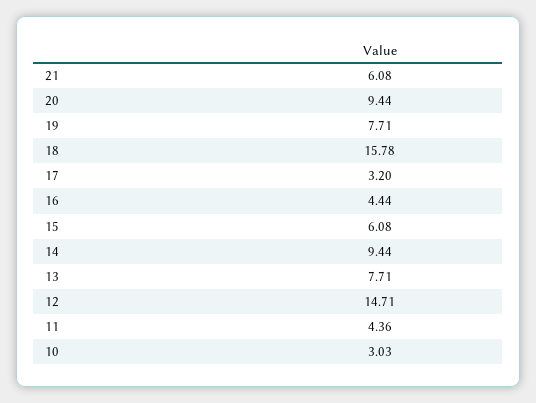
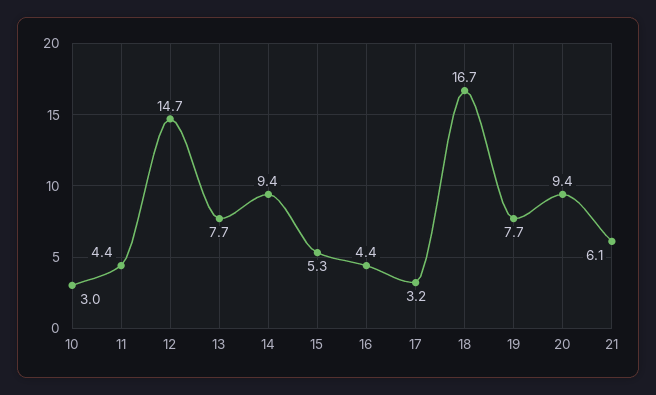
  {
    "21": 6.08,
    "20": 9.44,
    "19": 7.71,
-   "18": 15.78,
+   "18": 16.7,
    "17": 3.2,
    "16": 4.44,
-   "15": 6.08,
+   "15": 5.3,
    "14": 9.44,
    "13": 7.71,
    "12": 14.71,
    "11": 4.36,
    "10": 3.03
  }

